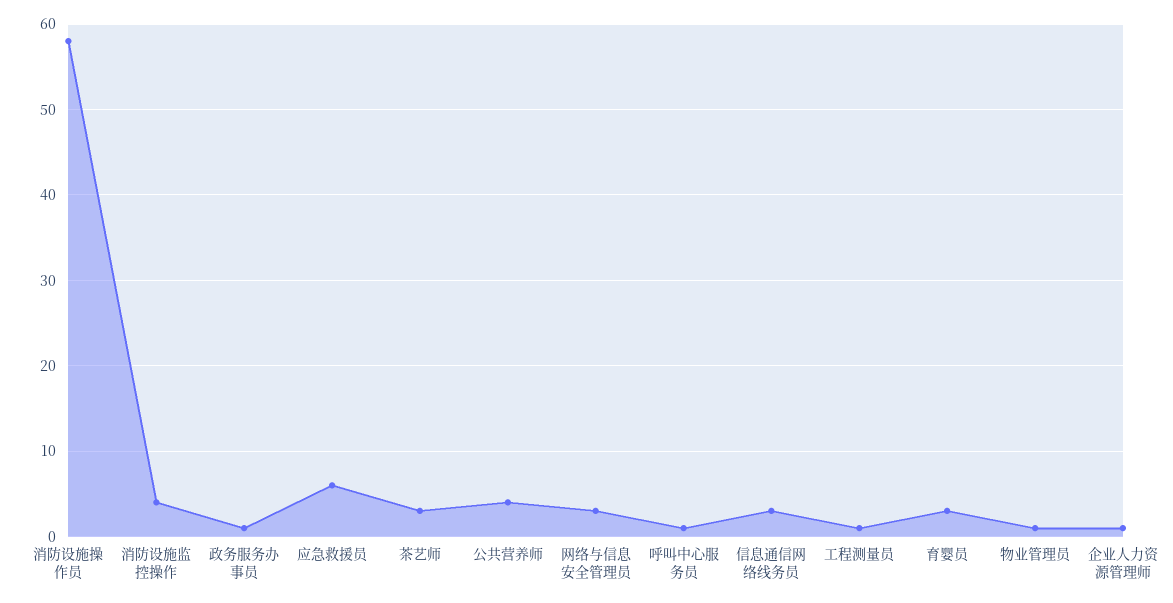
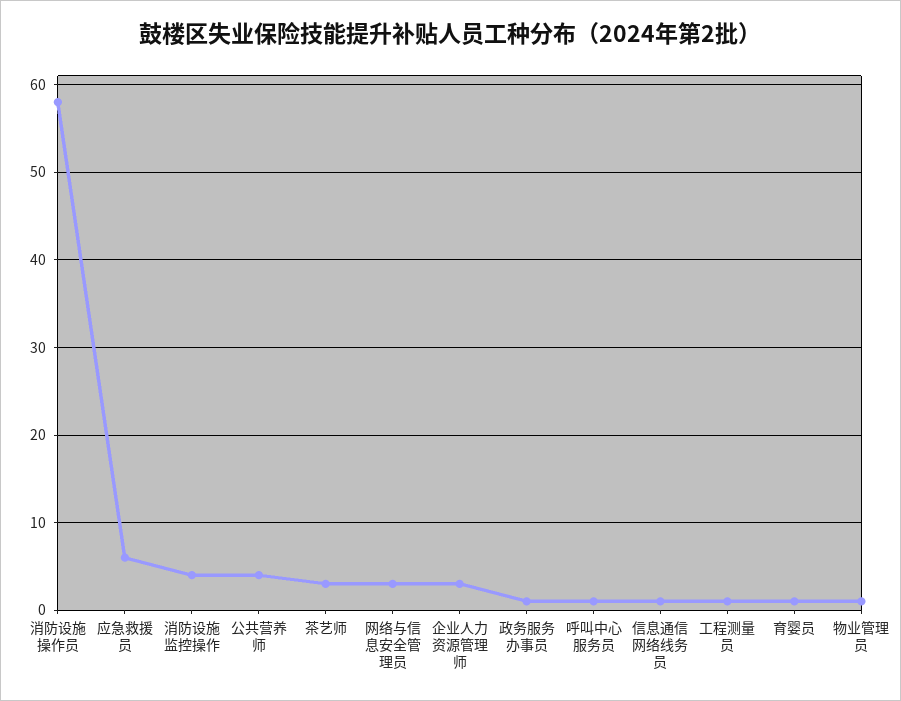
  {
    "消防设施操作员": 58,
    "消防设施监控操作": 4,
    "政务服务办事员": 1,
    "应急救援员": 6,
    "茶艺师": 3,
    "公共营养师": 4,
    "网络与信息安全管理员": 3,
    "呼叫中心服务员": 1,
-   "信息通信网络线务员": 3,
+   "信息通信网络线务员": 1,
    "工程测量员": 1,
-   "育婴员": 3,
+   "育婴员": 1,
    "物业管理员": 1,
-   "企业人力资源管理师": 1
+   "企业人力资源管理师": 3
  }

